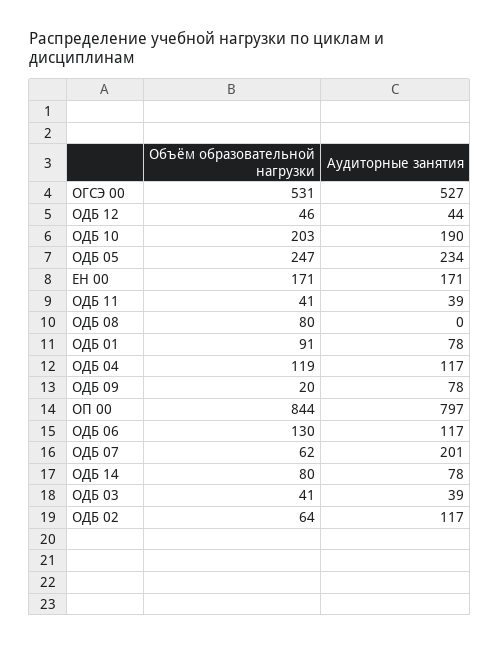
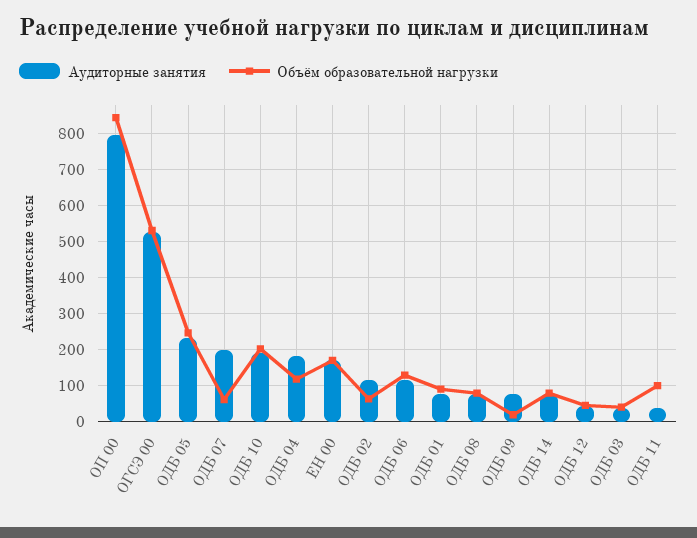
  {
    "Объём образовательной нагрузки": {
      "ОГСЭ 00": 531,
      "ОДБ 12": 46,
      "ОДБ 10": 203,
      "ОДБ 05": 247,
      "ЕН 00": 171,
-     "ОДБ 11": 41,
+     "ОДБ 11": 100,
      "ОДБ 08": 80,
      "ОДБ 01": 91,
      "ОДБ 04": 119,
      "ОДБ 09": 20,
      "ОП 00": 844,
      "ОДБ 06": 130,
      "ОДБ 07": 62,
      "ОДБ 14": 80,
      "ОДБ 03": 41,
      "ОДБ 02": 64
    },
    "Аудиторные занятия": {
      "ОГСЭ 00": 527,
      "ОДБ 12": 44,
      "ОДБ 10": 190,
      "ОДБ 05": 234,
      "ЕН 00": 171,
      "ОДБ 11": 39,
-     "ОДБ 08": 0,
+     "ОДБ 08": 80,
      "ОДБ 01": 78,
-     "ОДБ 04": 117,
+     "ОДБ 04": 180,
      "ОДБ 09": 78,
      "ОП 00": 797,
      "ОДБ 06": 117,
      "ОДБ 07": 201,
      "ОДБ 14": 78,
      "ОДБ 03": 39,
      "ОДБ 02": 117
    }
  }

